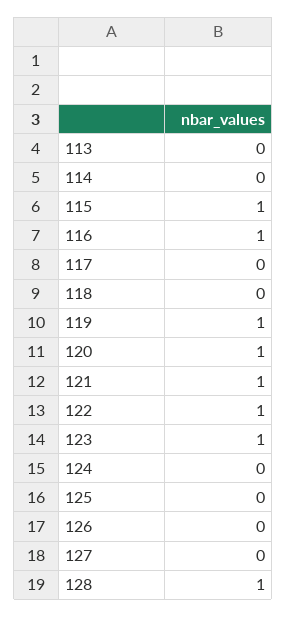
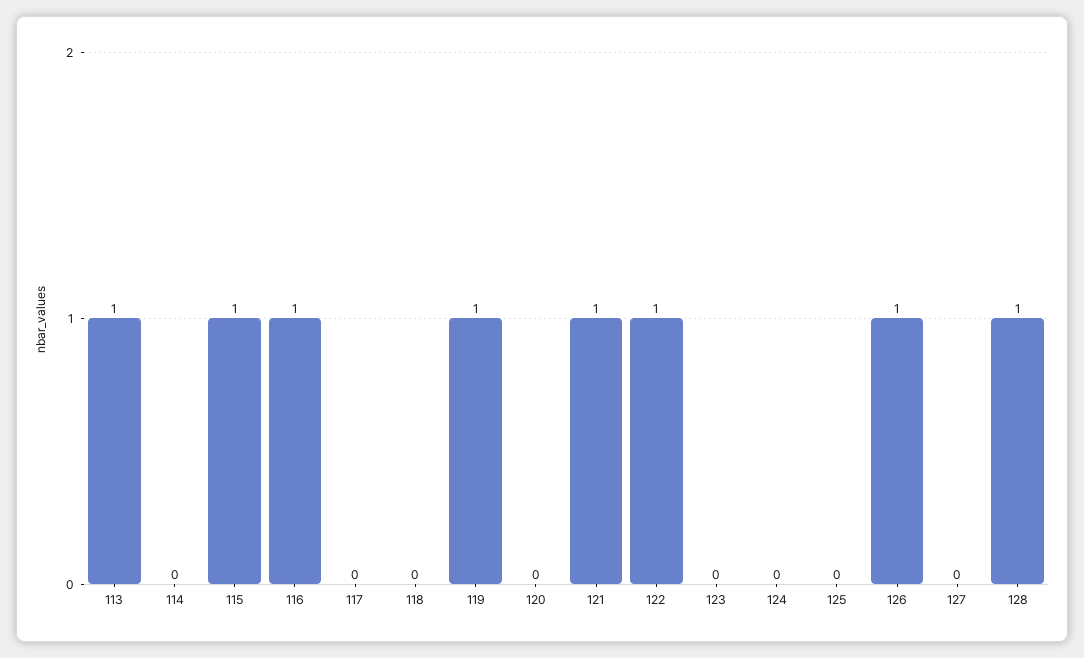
  {
-   "113": 0,
+   "113": 1,
    "114": 0,
    "115": 1,
    "116": 1,
    "117": 0,
    "118": 0,
    "119": 1,
-   "120": 1,
+   "120": 0,
    "121": 1,
    "122": 1,
-   "123": 1,
+   "123": 0,
    "124": 0,
    "125": 0,
-   "126": 0,
+   "126": 1,
    "127": 0,
    "128": 1
  }

